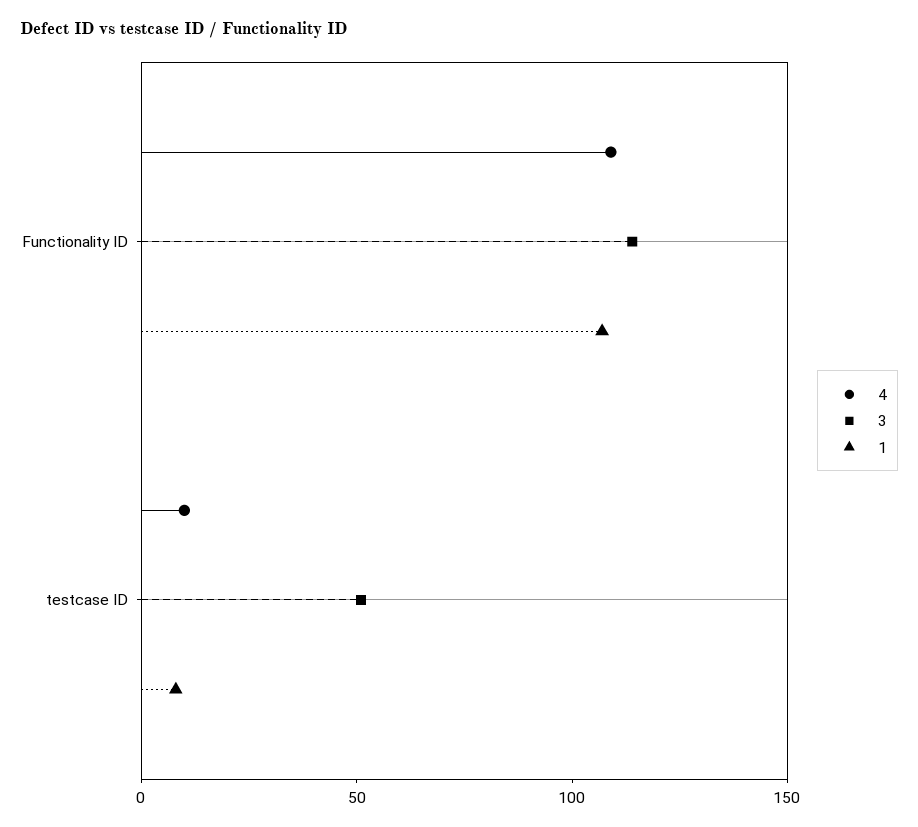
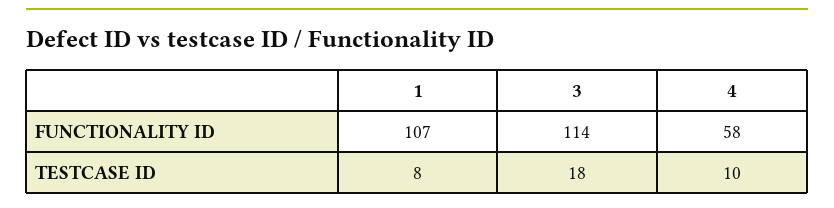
  {
    "4": {
-     "Functionality ID": 110,
+     "Functionality ID": 58,
      "testcase ID": 10
    },
    "3": {
      "Functionality ID": 114,
-     "testcase ID": 50
+     "testcase ID": 18
    },
    "1": {
      "Functionality ID": 107,
      "testcase ID": 8
    }
  }

